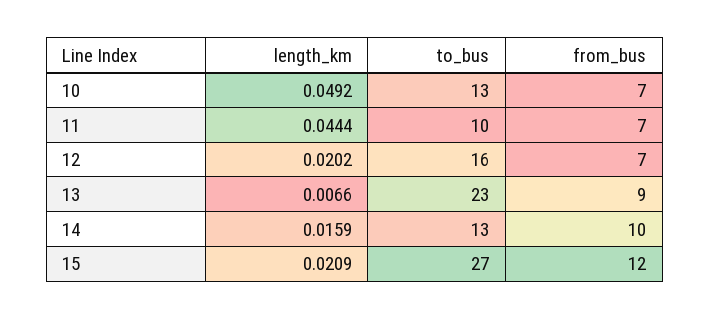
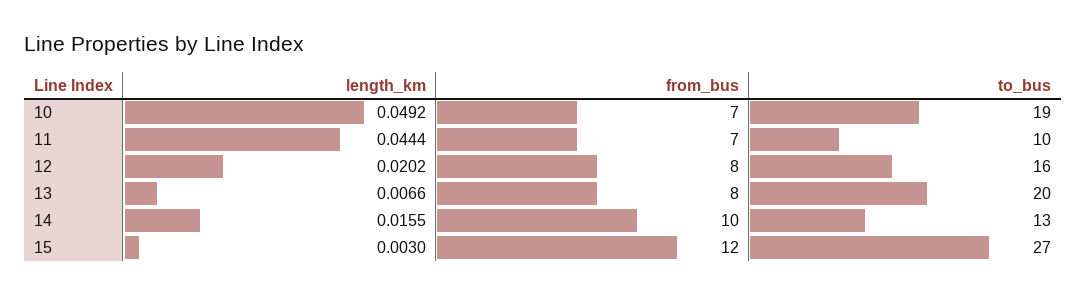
  {
    "length_km": {
      "10": 0.0492,
      "11": 0.0444,
      "12": 0.0202,
      "13": 0.0066,
-     "14": 0.0159,
+     "14": 0.0155,
-     "15": 0.0209
+     "15": 0.003
    },
    "to_bus": {
-     "10": 13,
+     "10": 19,
      "11": 10,
      "12": 16,
-     "13": 23,
+     "13": 20,
      "14": 13,
      "15": 27
    },
    "from_bus": {
      "10": 7,
      "11": 7,
-     "12": 7,
+     "12": 8,
-     "13": 9,
+     "13": 8,
      "14": 10,
      "15": 12
    }
  }

